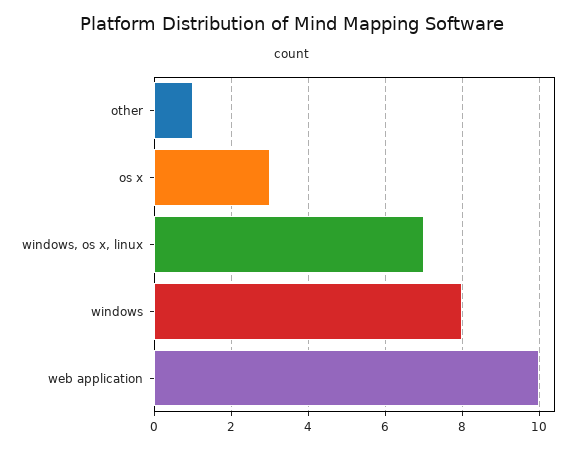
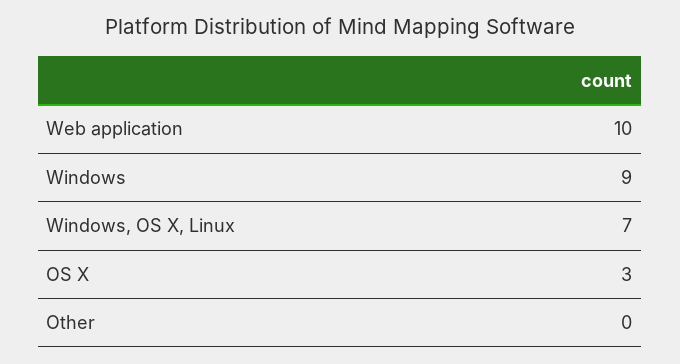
  {
-   "other": 1,
+   "other": 0,
    "os x": 3,
    "windows, os x, linux": 7,
-   "windows": 8,
+   "windows": 9,
    "web application": 10
  }

